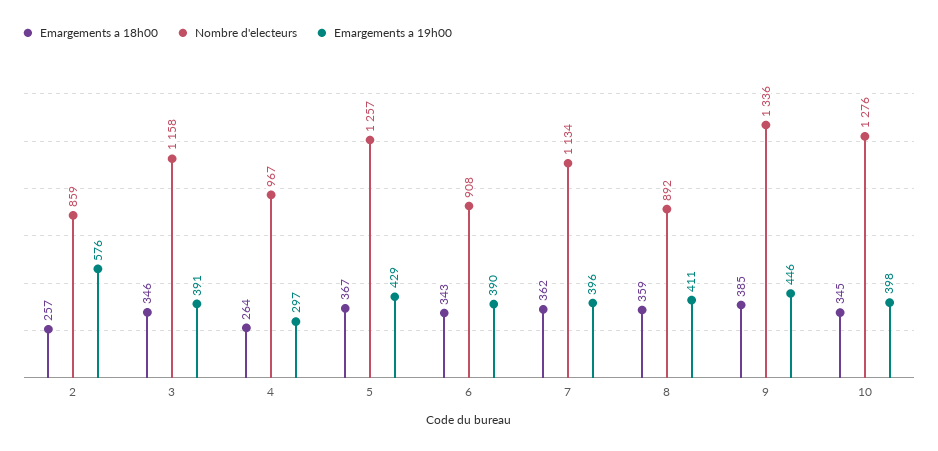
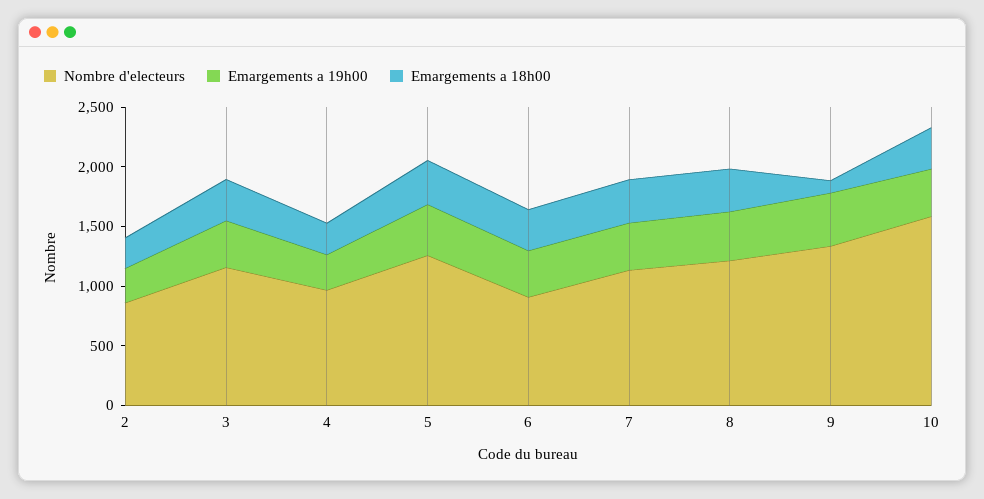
  {
    "Emargements a 18h00": {
      "2": 257,
      "3": 346,
      "4": 264,
      "5": 367,
      "6": 343,
      "7": 362,
      "8": 359,
-     "9": 385,
+     "9": 100,
      "10": 345
    },
    "Nombre d'electeurs": {
      "2": 859,
      "3": 1158,
      "4": 967,
      "5": 1257,
      "6": 908,
      "7": 1134,
-     "8": 892,
+     "8": 1200,
      "9": 1336,
-     "10": 1276
+     "10": 1600
    },
    "Emargements a 19h00": {
-     "2": 576,
+     "2": 300,
      "3": 391,
      "4": 297,
      "5": 429,
      "6": 390,
      "7": 396,
      "8": 411,
      "9": 446,
      "10": 398
    }
  }

